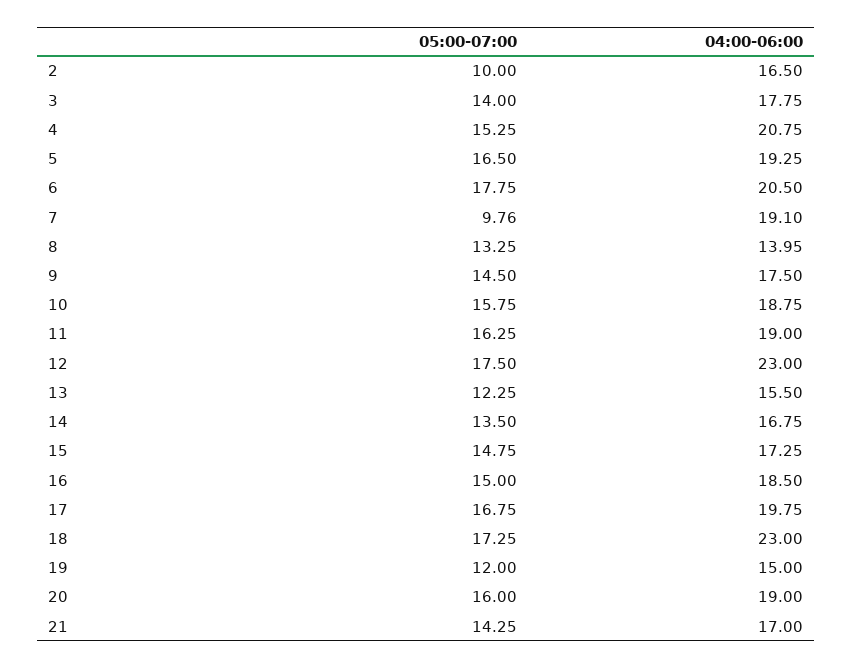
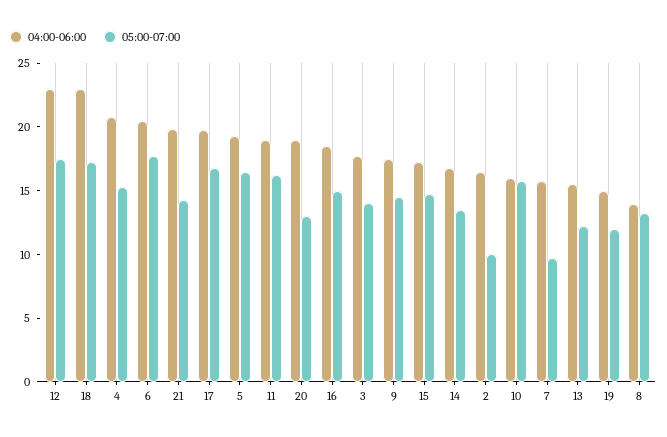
  {
    "05:00-07:00": {
      "2": 10,
      "3": 14,
      "4": 15.25,
      "5": 16.5,
      "6": 17.75,
      "7": 9.76,
      "8": 13.25,
      "9": 14.5,
      "10": 15.75,
      "11": 16.25,
      "12": 17.5,
      "13": 12.25,
      "14": 13.5,
      "15": 14.75,
      "16": 15,
      "17": 16.75,
      "18": 17.25,
      "19": 12,
-     "20": 16,
+     "20": 13,
      "21": 14.25
    },
    "04:00-06:00": {
      "2": 16.5,
      "3": 17.75,
      "4": 20.75,
      "5": 19.25,
      "6": 20.5,
-     "7": 19.1,
+     "7": 16,
      "8": 13.95,
      "9": 17.5,
-     "10": 18.75,
+     "10": 16,
      "11": 19,
      "12": 23,
      "13": 15.5,
      "14": 16.75,
      "15": 17.25,
      "16": 18.5,
      "17": 19.75,
      "18": 23,
      "19": 15,
      "20": 19,
-     "21": 17
+     "21": 20
    }
  }

